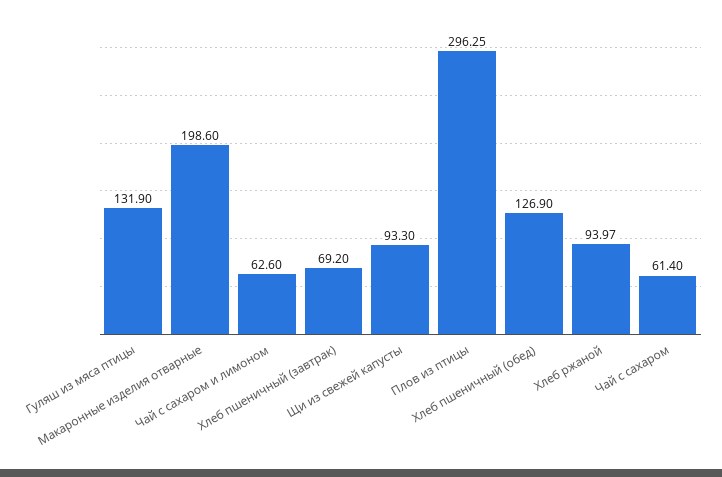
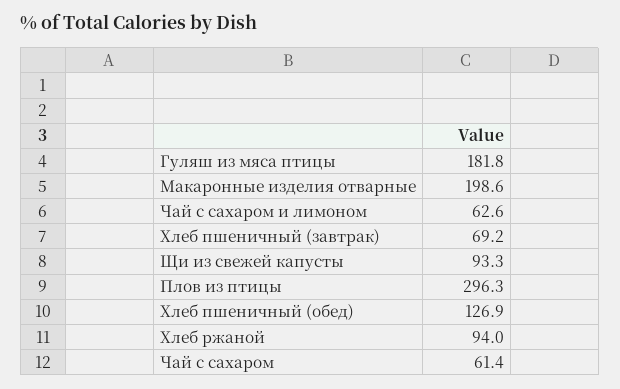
  {
-   "Гуляш из мяса птицы": 131.9,
+   "Гуляш из мяса птицы": 181.8,
    "Макаронные изделия отварные": 198.6,
    "Чай с сахаром и лимоном": 62.6,
    "Хлеб пшеничный (завтрак)": 69.2,
    "Щи из свежей капусты": 93.3,
    "Плов из птицы": 296.25,
    "Хлеб пшеничный (обед)": 126.9,
    "Хлеб ржаной": 93.97,
    "Чай с сахаром": 61.4
  }

